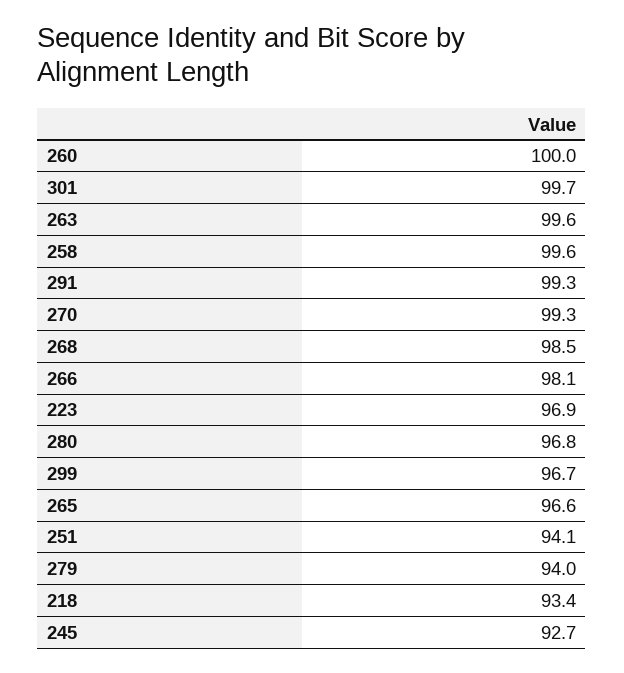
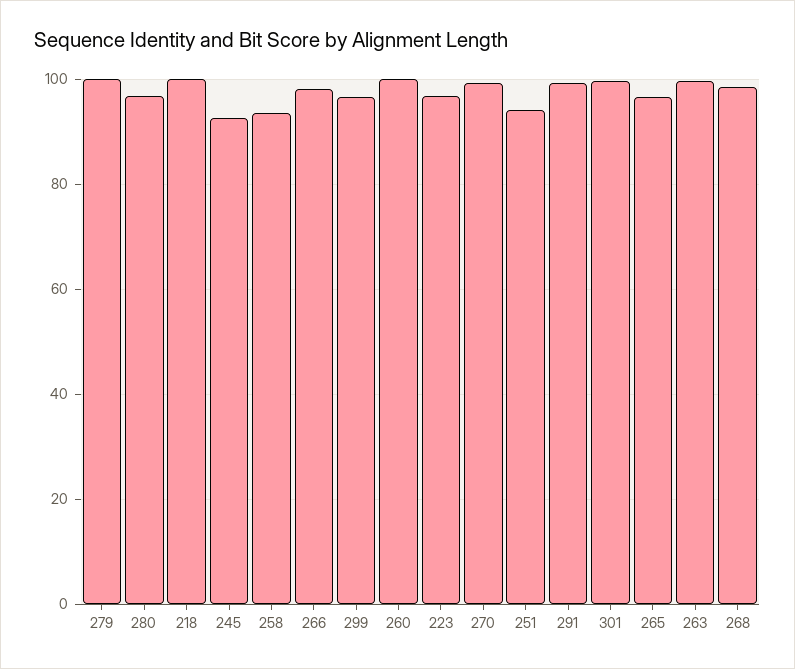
  {
    "260": 100,
    "301": 99.7,
    "263": 99.6,
-   "258": 99.6,
+   "258": 94,
    "291": 99.3,
    "270": 99.3,
    "268": 98.5,
    "266": 98.1,
    "223": 96.9,
    "280": 96.8,
    "299": 96.7,
    "265": 96.6,
    "251": 94.1,
-   "279": 94,
+   "279": 100,
-   "218": 93.4,
+   "218": 100,
    "245": 92.7
  }

